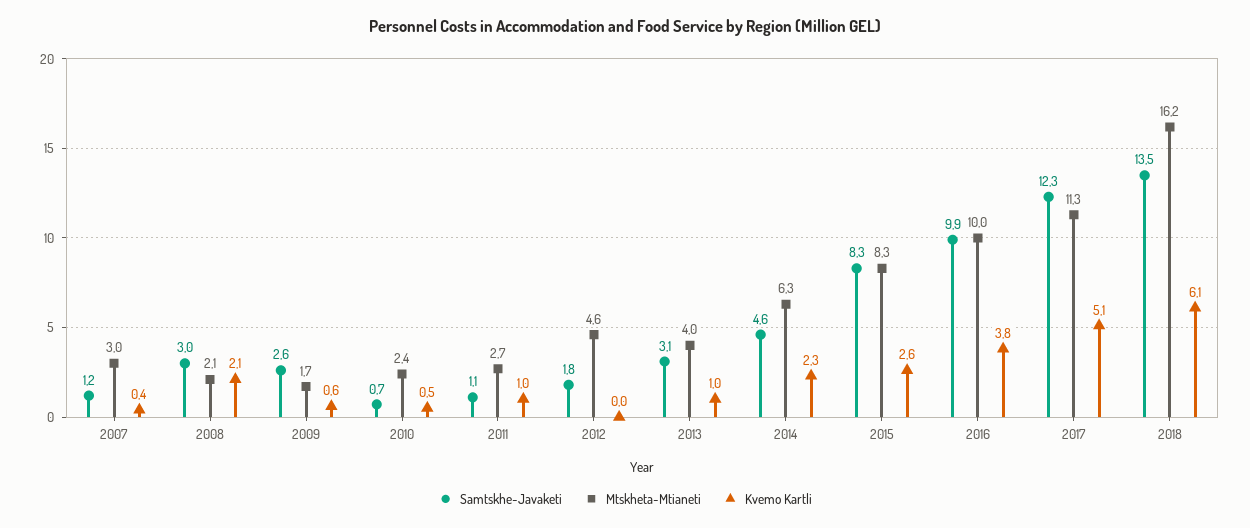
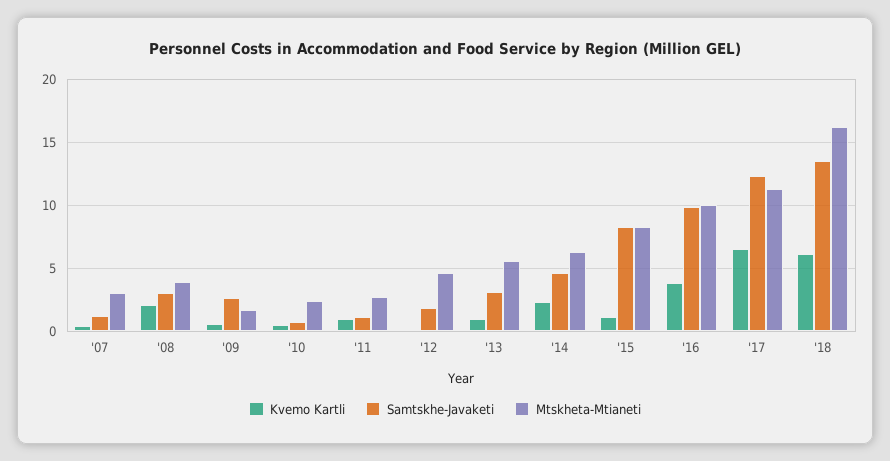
  {
    "Samtskhe-Javaketi": {
      "2007": 1.2,
      "2008": 3,
      "2009": 2.6,
      "2010": 0.7,
      "2011": 1.1,
      "2012": 1.8,
      "2013": 3.1,
      "2014": 4.6,
      "2015": 8.3,
      "2016": 9.9,
      "2017": 12.3,
      "2018": 13.5
    },
    "Mtskheta-Mtianeti": {
      "2007": 3,
-     "2008": 2.1,
+     "2008": 4,
      "2009": 1.7,
      "2010": 2.4,
      "2011": 2.7,
      "2012": 4.6,
-     "2013": 4,
+     "2013": 5.5,
      "2014": 6.3,
      "2015": 8.3,
      "2016": 10,
      "2017": 11.3,
      "2018": 16.2
    },
    "Kvemo Kartli": {
      "2007": 0.4,
      "2008": 2.1,
      "2009": 0.6,
      "2010": 0.5,
      "2011": 1,
      "2012": 0,
      "2013": 1,
      "2014": 2.3,
-     "2015": 2.6,
+     "2015": 1,
      "2016": 3.8,
-     "2017": 5.1,
+     "2017": 6.5,
      "2018": 6.1
    }
  }

